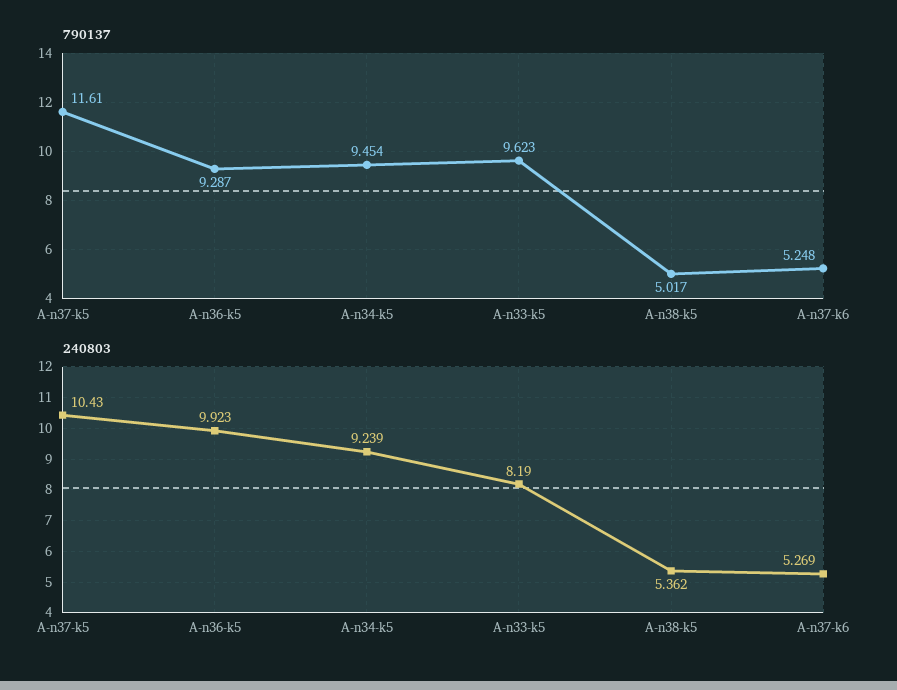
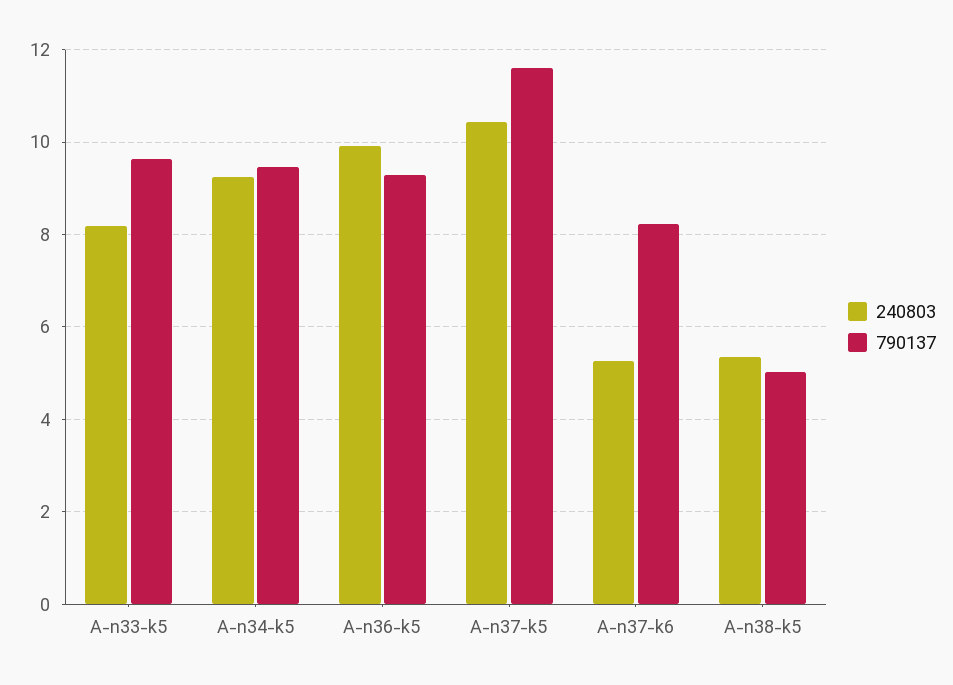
  {
    "790137": {
      "A-n37-k5": 11.61,
      "A-n36-k5": 9.287,
      "A-n34-k5": 9.454,
      "A-n33-k5": 9.623,
      "A-n38-k5": 5.017,
-     "A-n37-k6": 5.248
+     "A-n37-k6": 8.2
    },
    "240803": {
      "A-n37-k5": 10.43,
      "A-n36-k5": 9.923,
      "A-n34-k5": 9.239,
      "A-n33-k5": 8.19,
      "A-n38-k5": 5.362,
      "A-n37-k6": 5.269
    }
  }

